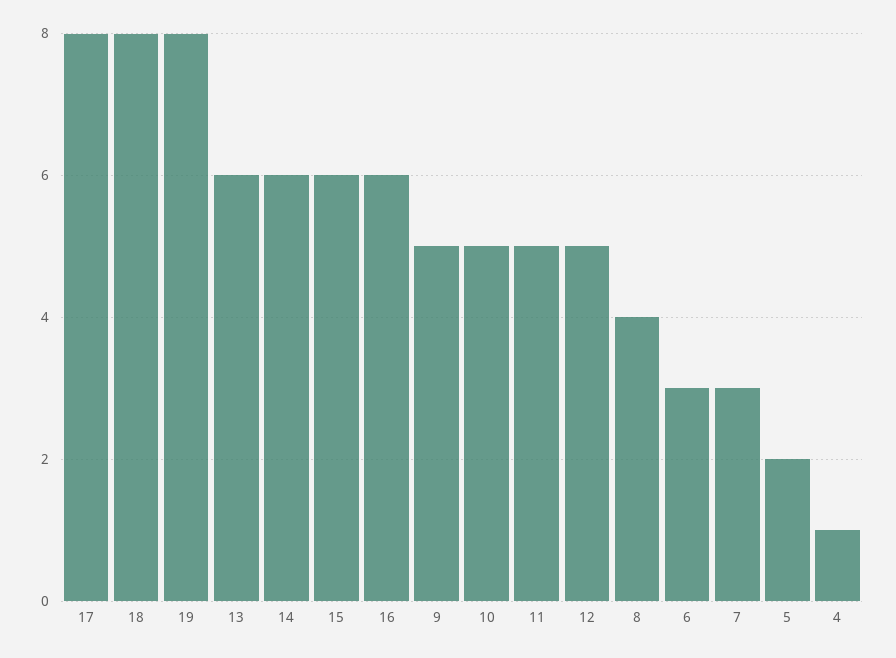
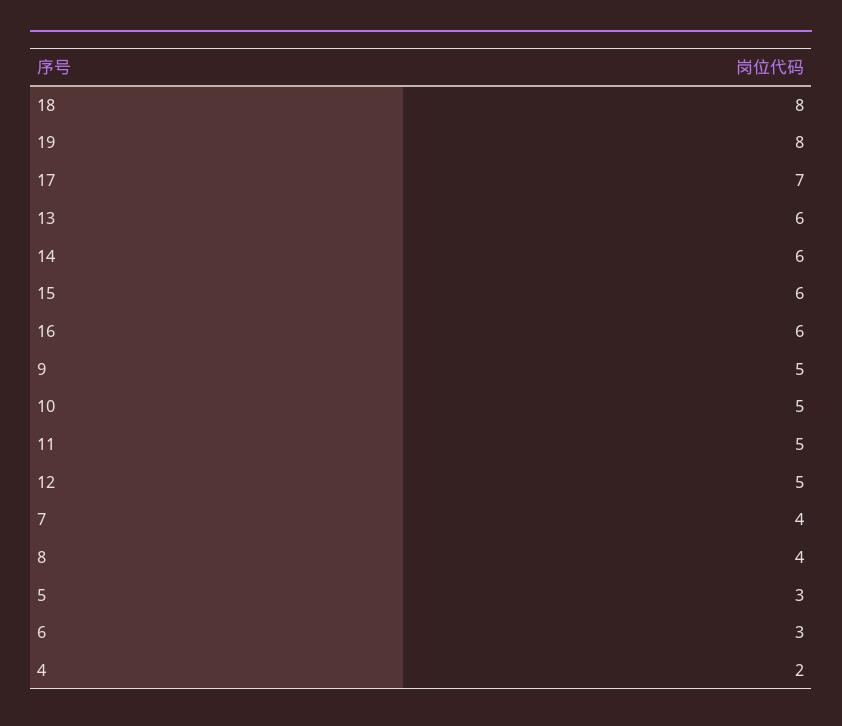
  {
-   "17": 8,
+   "17": 7,
    "18": 8,
    "19": 8,
    "13": 6,
    "14": 6,
    "15": 6,
    "16": 6,
    "9": 5,
    "10": 5,
    "11": 5,
    "12": 5,
    "8": 4,
    "6": 3,
-   "7": 3,
+   "7": 4,
-   "5": 2,
+   "5": 3,
-   "4": 1
+   "4": 2
  }

